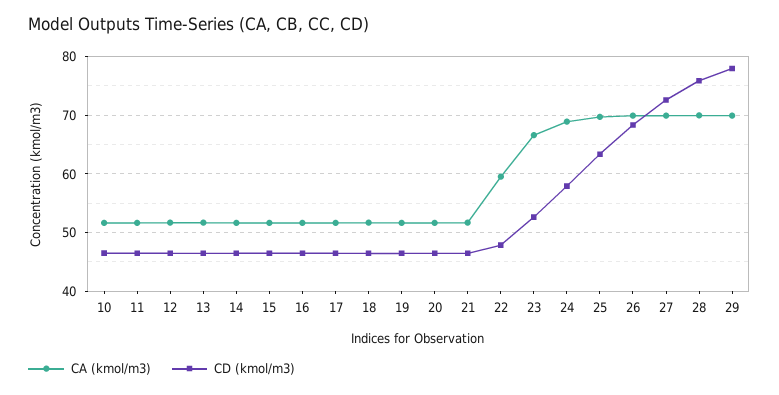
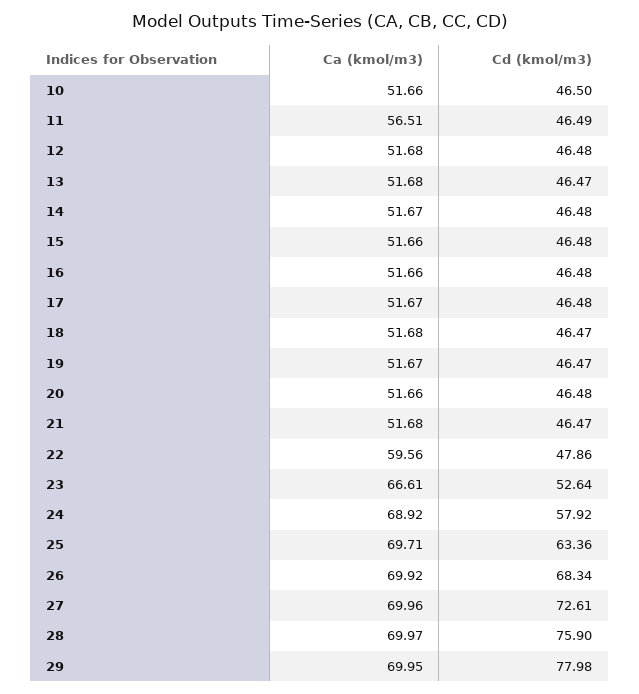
  {
    "CA (kmol/m3)": {
      "10": 51.66,
-     "11": 52,
+     "11": 56.51,
      "12": 51.68,
      "13": 51.68,
      "14": 51.67,
      "15": 51.66,
      "16": 51.66,
      "17": 51.67,
      "18": 51.68,
      "19": 51.67,
      "20": 51.66,
      "21": 51.68,
      "22": 59.56,
      "23": 66.61,
      "24": 68.92,
      "25": 69.71,
      "26": 69.92,
      "27": 69.96,
      "28": 69.97,
      "29": 69.95
    },
    "CD (kmol/m3)": {
      "10": 46.5,
      "11": 46.49,
      "12": 46.48,
      "13": 46.47,
      "14": 46.48,
      "15": 46.48,
      "16": 46.48,
      "17": 46.48,
      "18": 46.47,
      "19": 46.47,
      "20": 46.48,
      "21": 46.47,
      "22": 47.86,
      "23": 52.64,
      "24": 57.92,
      "25": 63.36,
      "26": 68.34,
      "27": 72.61,
      "28": 75.9,
      "29": 77.98
    }
  }

